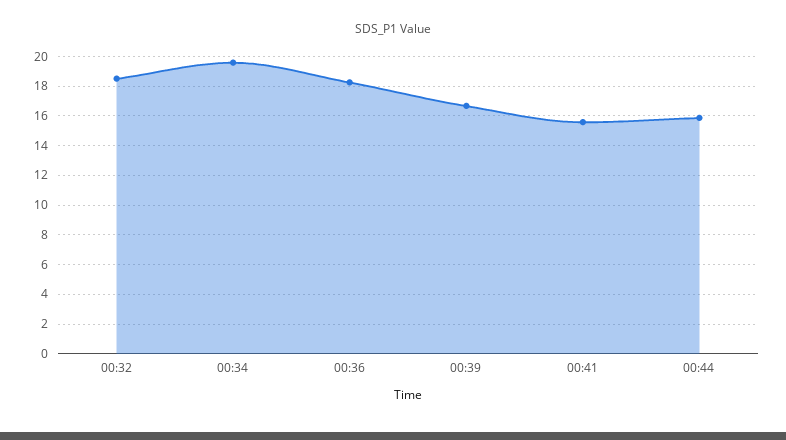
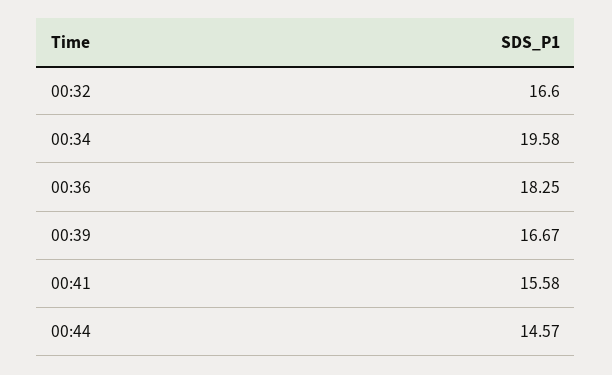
  {
-   "00:32": 18.5,
+   "00:32": 16.6,
    "00:34": 19.58,
    "00:36": 18.25,
    "00:39": 16.67,
    "00:41": 15.58,
-   "00:44": 16
+   "00:44": 14.57
  }

